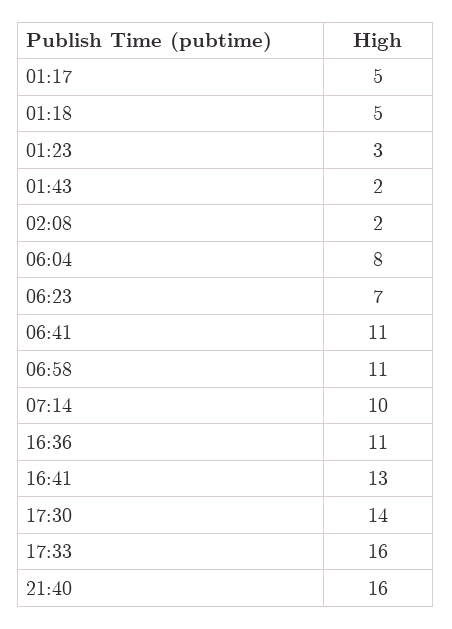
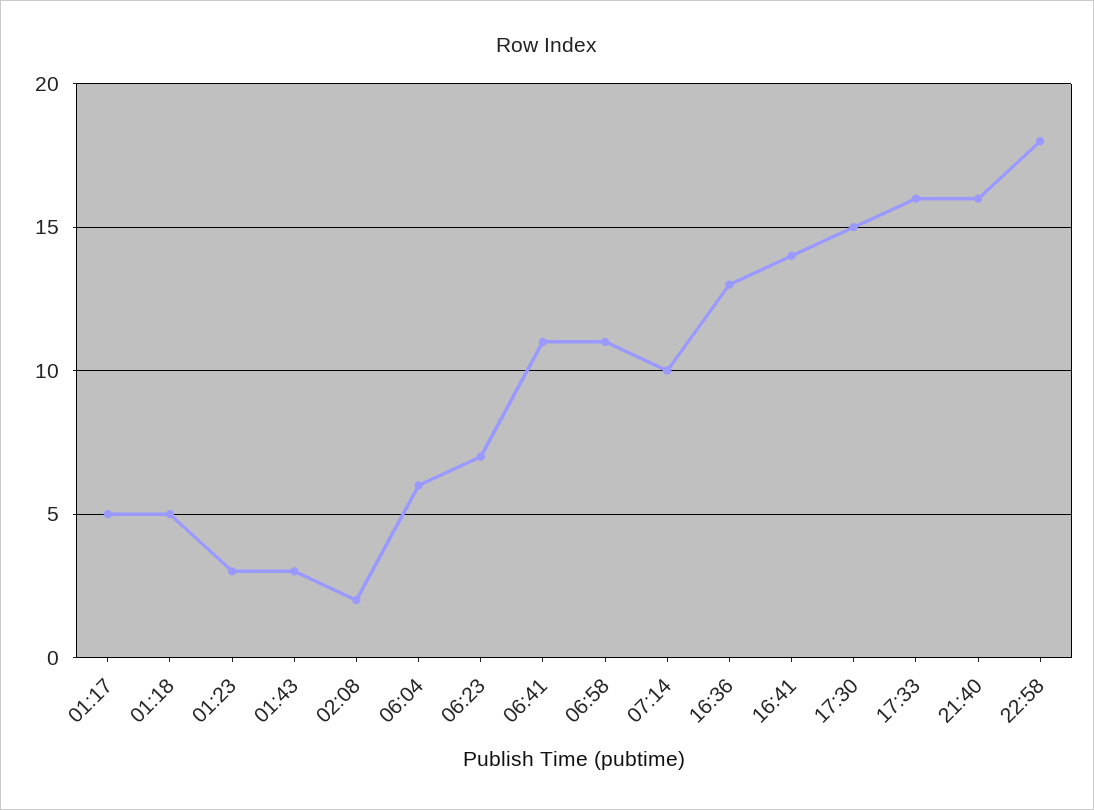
  {
    "01:17": 5,
    "01:18": 5,
    "01:23": 3,
-   "01:43": 2,
+   "01:43": 3,
    "02:08": 2,
-   "06:04": 8,
+   "06:04": 6,
    "06:23": 7,
    "06:41": 11,
    "06:58": 11,
    "07:14": 10,
-   "16:36": 11,
+   "16:36": 13,
-   "16:41": 13,
+   "16:41": 14,
-   "17:30": 14,
+   "17:30": 15,
    "17:33": 16,
-   "21:40": 16
+   "21:40": 16,
+   "22:58": 18
  }

